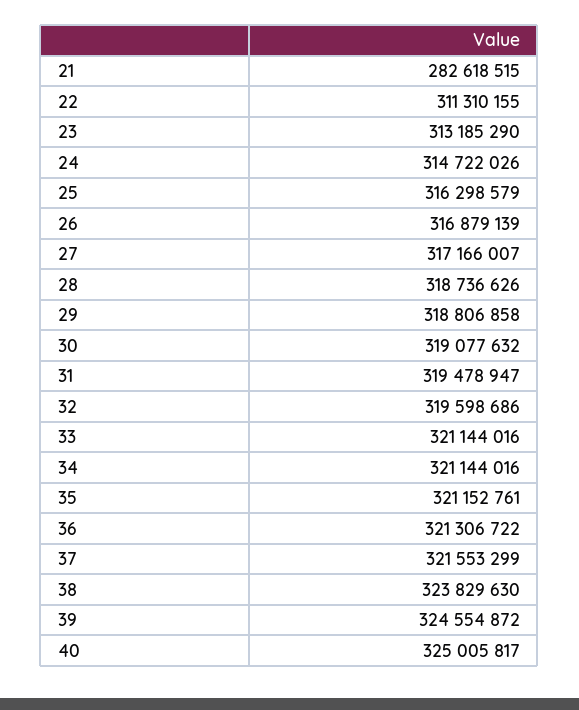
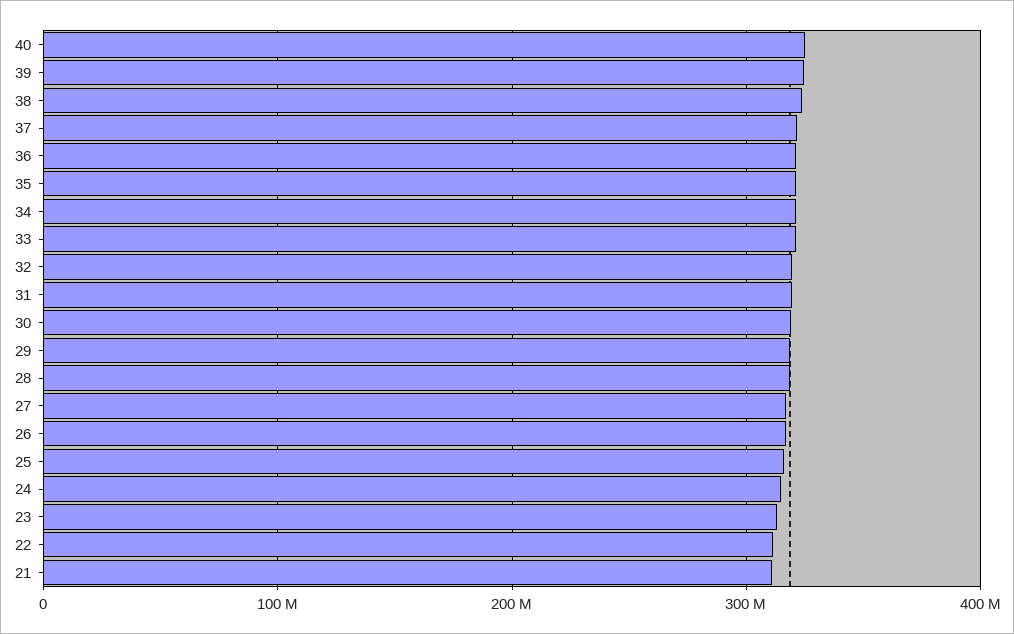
  {
-   "21": 282618515,
+   "21": 310000000,
    "22": 311310155,
    "23": 313185290,
    "24": 314722026,
    "25": 316298579,
    "26": 316879139,
    "27": 317166007,
    "28": 318736626,
    "29": 318806858,
    "30": 319077632,
    "31": 319478947,
    "32": 319598686,
    "33": 321144016,
    "34": 321144016,
    "35": 321152761,
    "36": 321306722,
    "37": 321553299,
    "38": 323829630,
    "39": 324554872,
    "40": 325005817
  }

